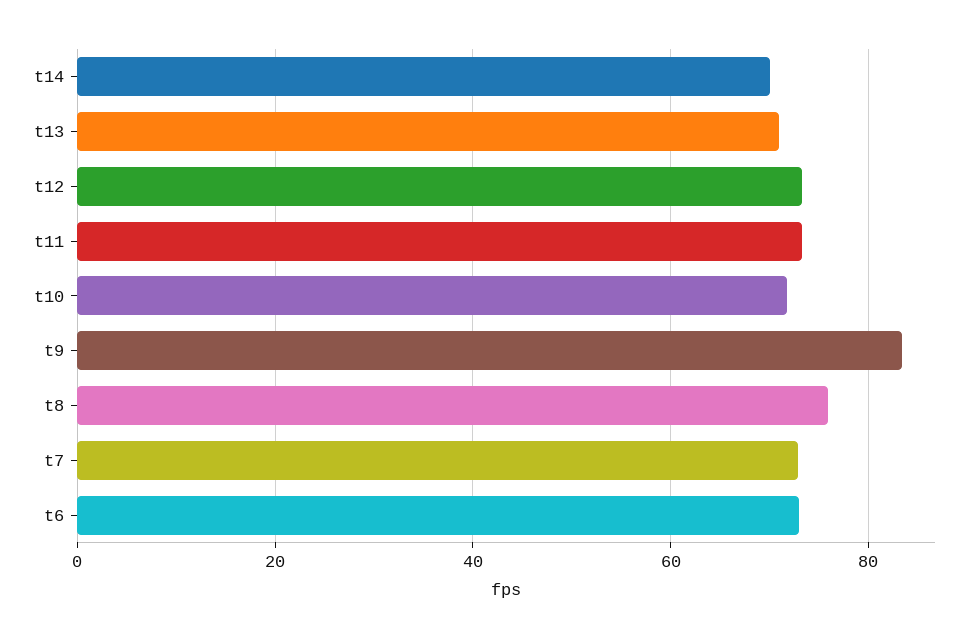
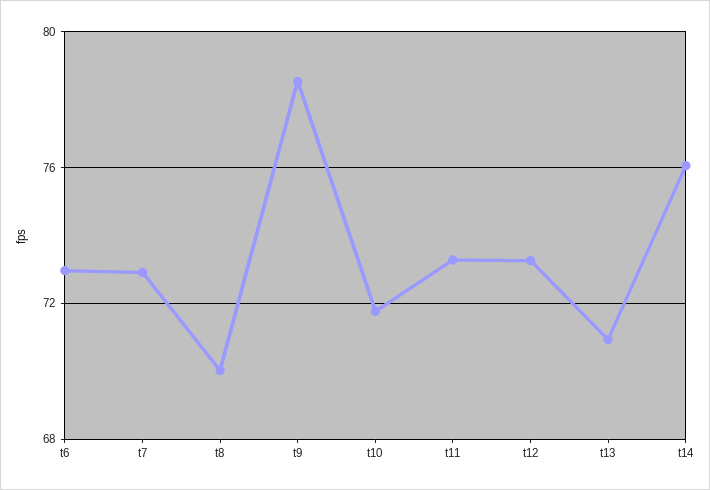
  {
-   "t14": 70,
+   "t14": 76,
    "t13": 71,
    "t12": 73.5,
    "t11": 73.5,
    "t10": 72,
-   "t9": 84,
+   "t9": 78.5,
-   "t8": 76,
+   "t8": 70,
    "t7": 73,
    "t6": 73
  }

